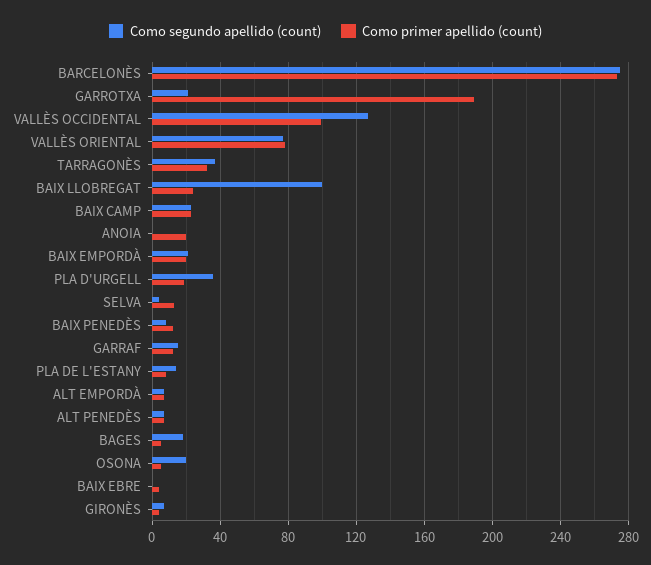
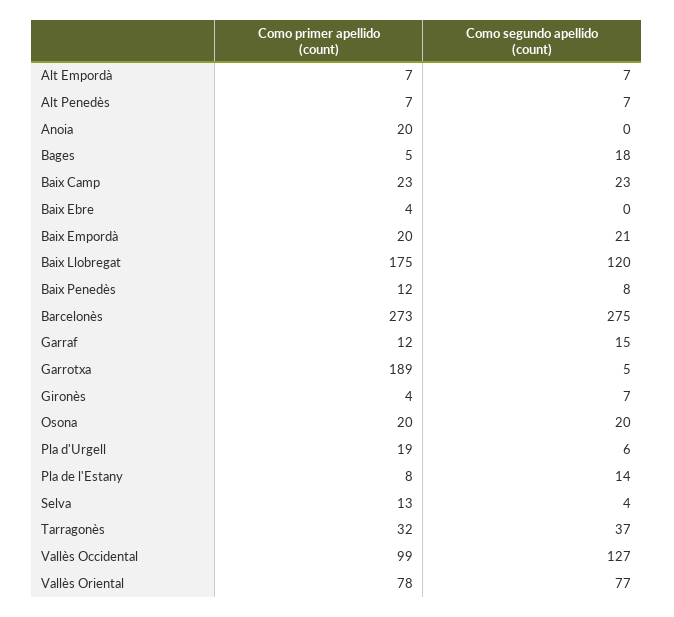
  {
    "Como segundo apellido (count)": {
      "BARCELONÈS": 275,
-     "GARROTXA": 20,
+     "GARROTXA": 5,
      "VALLÈS OCCIDENTAL": 127,
      "VALLÈS ORIENTAL": 77,
      "TARRAGONÈS": 37,
-     "BAIX LLOBREGAT": 100,
+     "BAIX LLOBREGAT": 120,
      "BAIX CAMP": 23,
      "ANOIA": 0,
      "BAIX EMPORDÀ": 21,
-     "PLA D'URGELL": 35,
+     "PLA D'URGELL": 6,
      "SELVA": 4,
      "BAIX PENEDÈS": 8,
      "GARRAF": 15,
      "PLA DE L'ESTANY": 14,
      "ALT EMPORDÀ": 7,
      "ALT PENEDÈS": 7,
      "BAGES": 18,
      "OSONA": 20,
      "BAIX EBRE": 0,
      "GIRONÈS": 7
    },
    "Como primer apellido (count)": {
      "BARCELONÈS": 273,
      "GARROTXA": 189,
      "VALLÈS OCCIDENTAL": 99,
      "VALLÈS ORIENTAL": 78,
      "TARRAGONÈS": 32,
-     "BAIX LLOBREGAT": 25,
+     "BAIX LLOBREGAT": 175,
      "BAIX CAMP": 23,
      "ANOIA": 20,
      "BAIX EMPORDÀ": 20,
      "PLA D'URGELL": 19,
      "SELVA": 13,
      "BAIX PENEDÈS": 12,
      "GARRAF": 12,
      "PLA DE L'ESTANY": 8,
      "ALT EMPORDÀ": 7,
      "ALT PENEDÈS": 7,
      "BAGES": 5,
-     "OSONA": 5,
+     "OSONA": 20,
      "BAIX EBRE": 4,
      "GIRONÈS": 4
    }
  }

